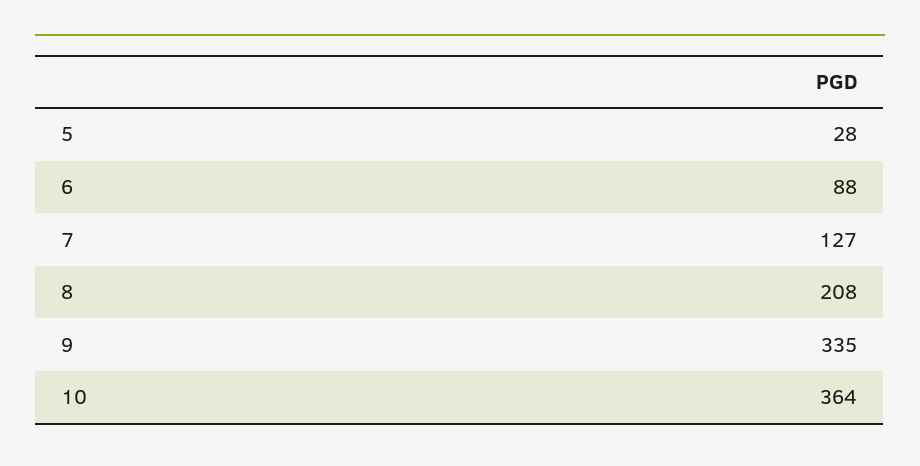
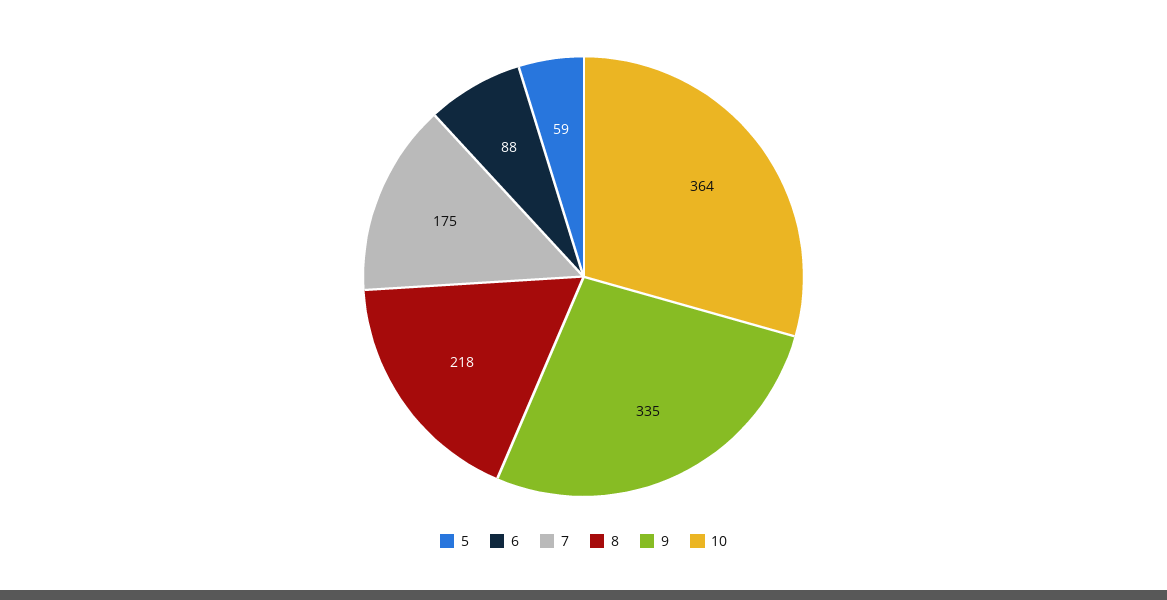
  {
-   "5": 28,
+   "5": 59,
    "6": 88,
-   "7": 127,
+   "7": 175,
-   "8": 208,
+   "8": 218,
    "9": 335,
    "10": 364
  }

